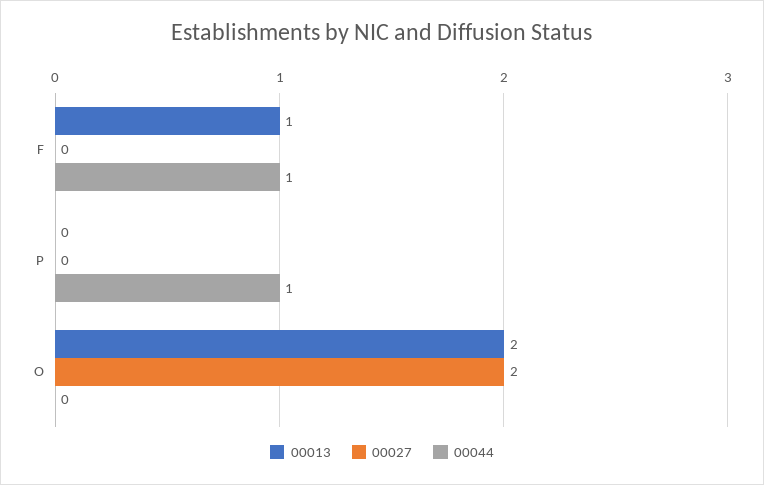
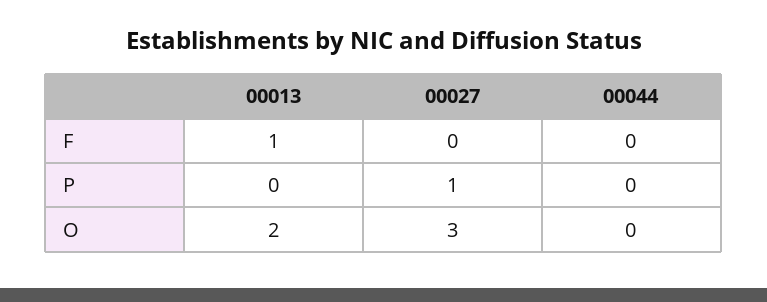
  {
    "00013": {
      "F": 1,
      "P": 0,
      "O": 2
    },
    "00027": {
      "F": 0,
-     "P": 0,
+     "P": 1,
-     "O": 2
+     "O": 3
    },
    "00044": {
-     "F": 1,
+     "F": 0,
-     "P": 1,
+     "P": 0,
      "O": 0
    }
  }

